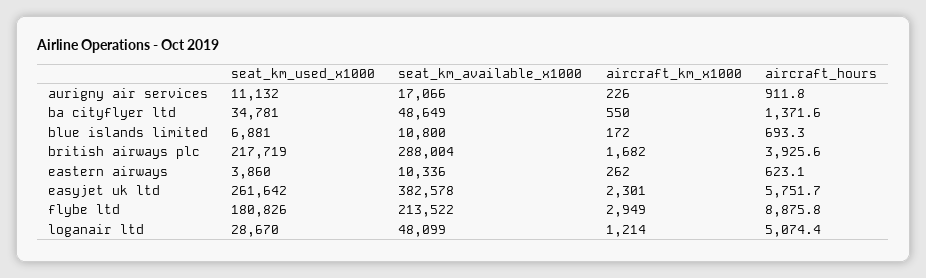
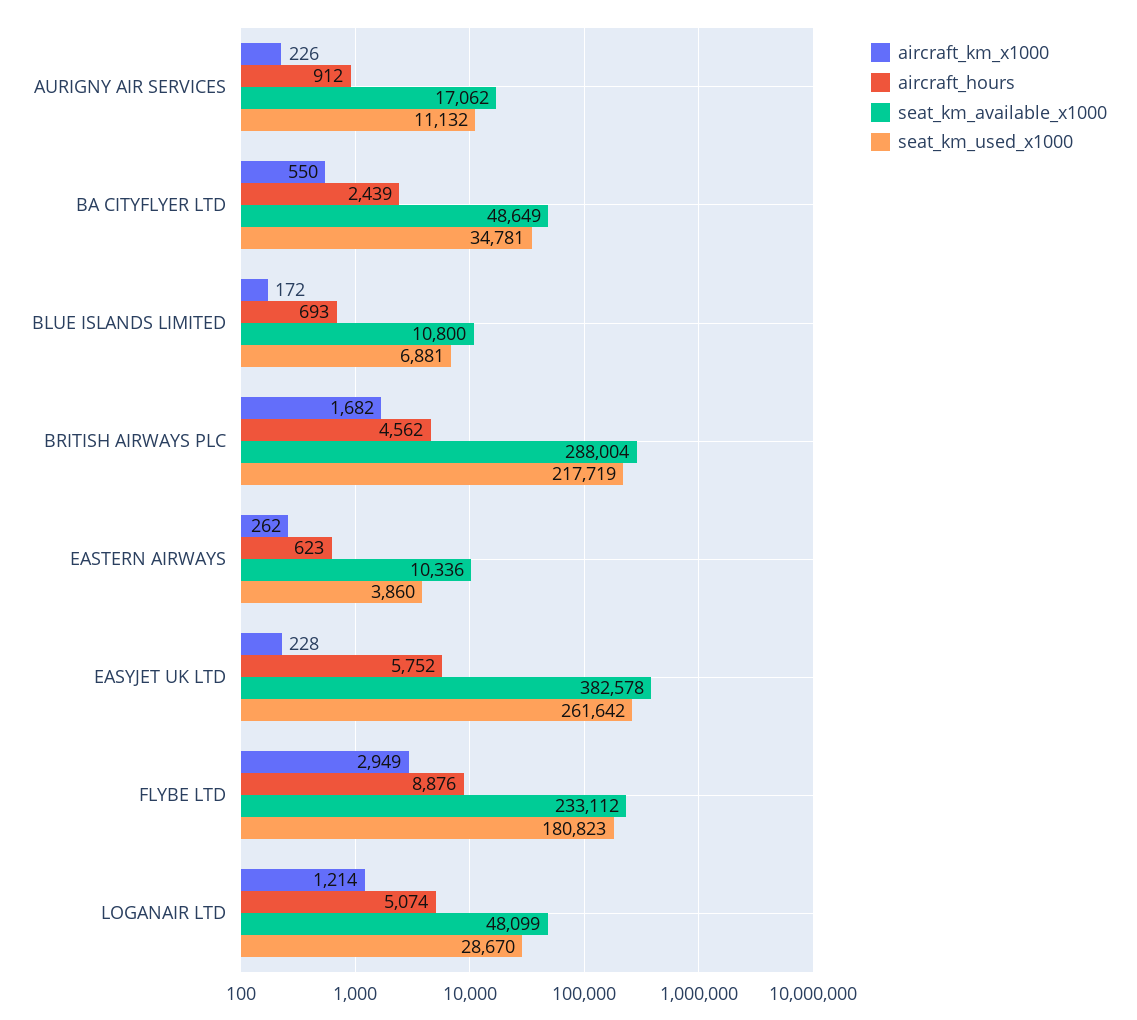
  {
    "seat_km_used_x1000": {
      "aurigny air services": 11132,
      "ba cityflyer ltd": 34781,
      "blue islands limited": 6881,
      "british airways plc": 217719,
      "eastern airways": 3860,
      "easyjet uk ltd": 261642,
-     "flybe ltd": 180826,
+     "flybe ltd": 180823,
      "loganair ltd": 28670
    },
    "seat_km_available_x1000": {
-     "aurigny air services": 17066,
+     "aurigny air services": 17062,
      "ba cityflyer ltd": 48649,
      "blue islands limited": 10800,
      "british airways plc": 288004,
      "eastern airways": 10336,
      "easyjet uk ltd": 382578,
-     "flybe ltd": 213522,
+     "flybe ltd": 233112,
      "loganair ltd": 48099
    },
    "aircraft_km_x1000": {
      "aurigny air services": 226,
      "ba cityflyer ltd": 550,
      "blue islands limited": 172,
      "british airways plc": 1682,
      "eastern airways": 262,
-     "easyjet uk ltd": 2301,
+     "easyjet uk ltd": 228,
      "flybe ltd": 2949,
      "loganair ltd": 1214
    },
    "aircraft_hours": {
      "aurigny air services": 911.8,
-     "ba cityflyer ltd": 1371.6,
+     "ba cityflyer ltd": 2439,
      "blue islands limited": 693.3,
-     "british airways plc": 3925.6,
+     "british airways plc": 4562,
      "eastern airways": 623.1,
      "easyjet uk ltd": 5751.7,
      "flybe ltd": 8875.8,
      "loganair ltd": 5074.4
    }
  }

